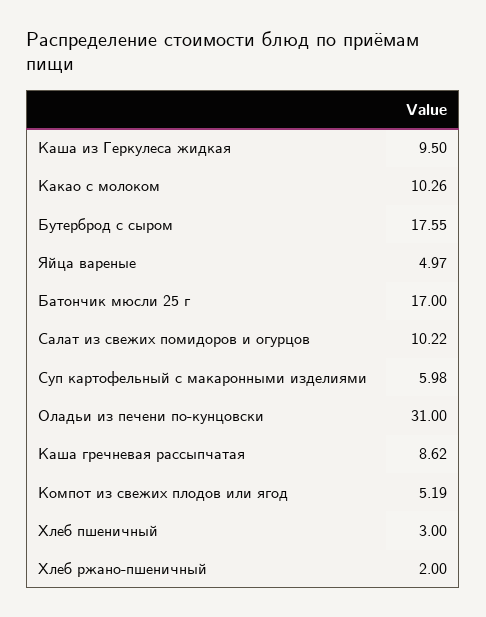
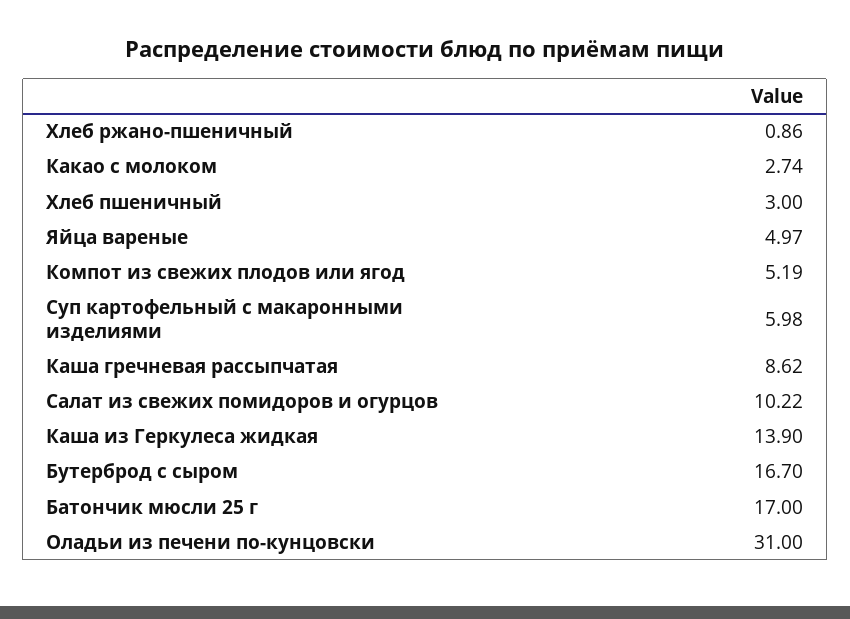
  {
-   "Каша из Геркулеса жидкая": 9.5,
+   "Каша из Геркулеса жидкая": 13.9,
-   "Какао с молоком": 10.26,
+   "Какао с молоком": 2.74,
-   "Бутерброд с сыром": 17.55,
+   "Бутерброд с сыром": 16.7,
    "Яйца вареные": 4.97,
    "Батончик мюсли 25 г": 17,
    "Салат из свежих помидоров и огурцов": 10.22,
    "Суп картофельный с макаронными изделиями": 5.98,
    "Оладьи из печени по-кунцовски": 31,
    "Каша гречневая рассыпчатая": 8.62,
    "Компот из свежих плодов или ягод": 5.19,
    "Хлеб пшеничный": 3,
-   "Хлеб ржано-пшеничный": 2
+   "Хлеб ржано-пшеничный": 0.86
  }

